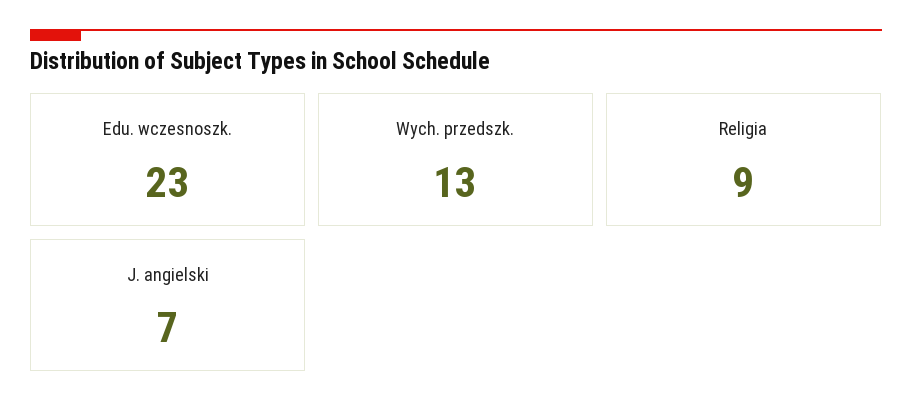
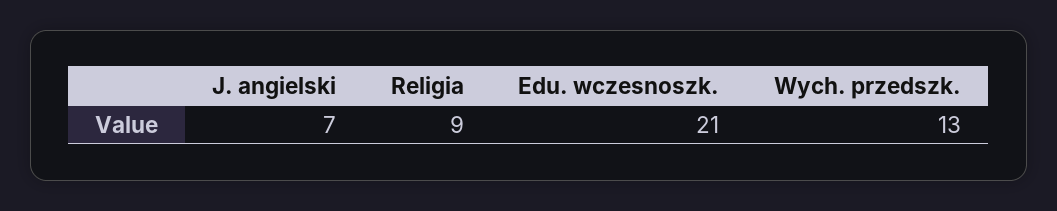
  {
-   "Edu. wczesnoszk.": 23,
+   "Edu. wczesnoszk.": 21,
    "Wych. przedszk.": 13,
    "Religia": 9,
    "J. angielski": 7
  }

